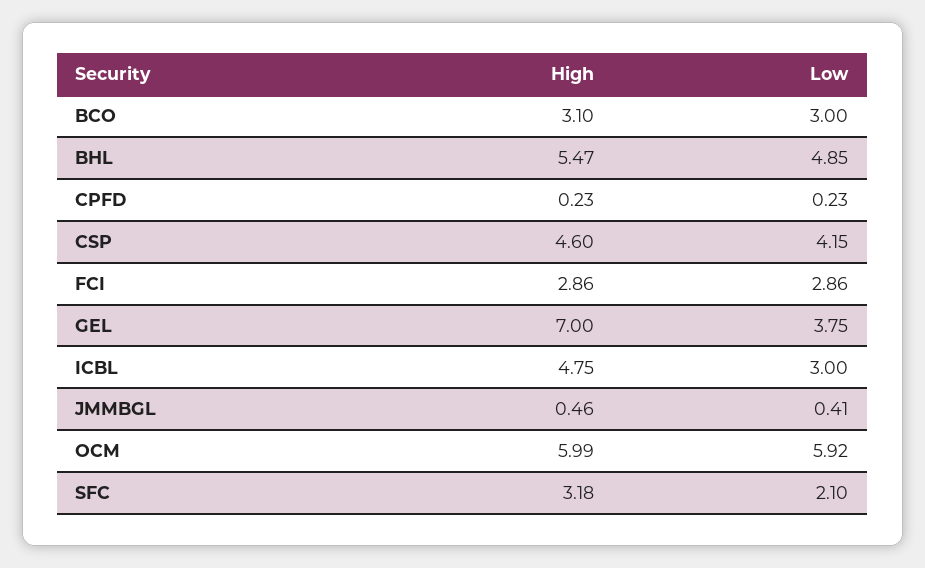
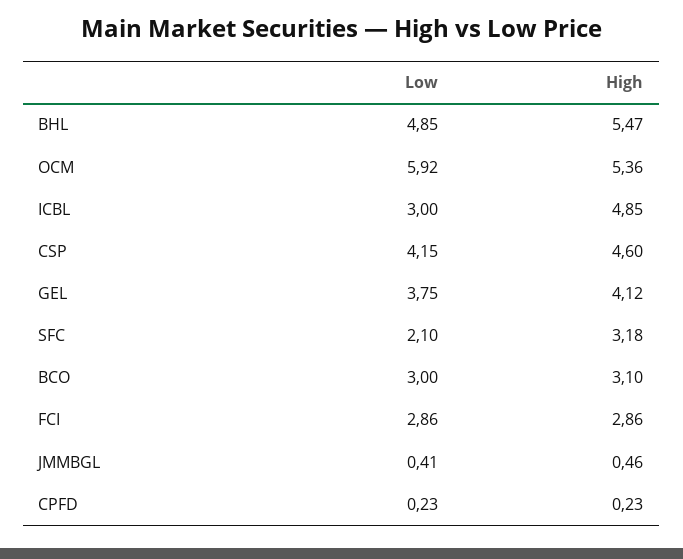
  {
    "High": {
      "BCO": 3.1,
      "BHL": 5.47,
      "CPFD": 0.23,
      "CSP": 4.6,
      "FCI": 2.86,
-     "GEL": 7,
+     "GEL": 4.12,
-     "ICBL": 4.75,
+     "ICBL": 4.85,
      "JMMBGL": 0.46,
-     "OCM": 5.99,
+     "OCM": 5.36,
      "SFC": 3.18
    },
    "Low": {
      "BCO": 3,
      "BHL": 4.85,
      "CPFD": 0.23,
      "CSP": 4.15,
      "FCI": 2.86,
      "GEL": 3.75,
      "ICBL": 3,
      "JMMBGL": 0.41,
      "OCM": 5.92,
      "SFC": 2.1
    }
  }

